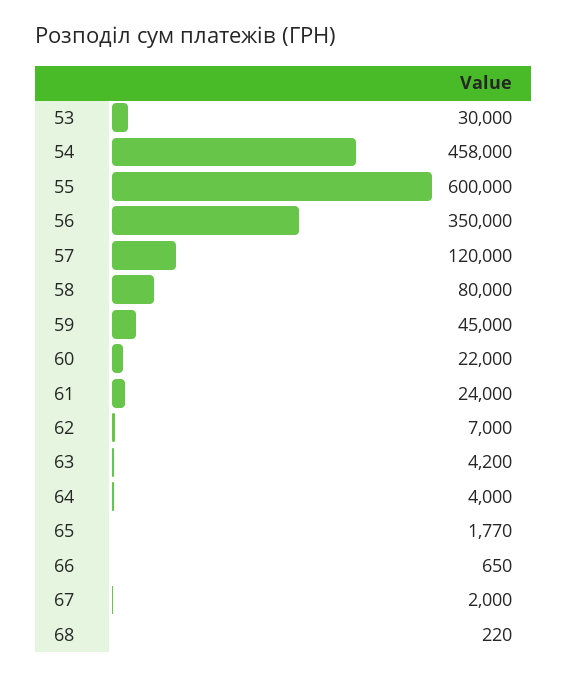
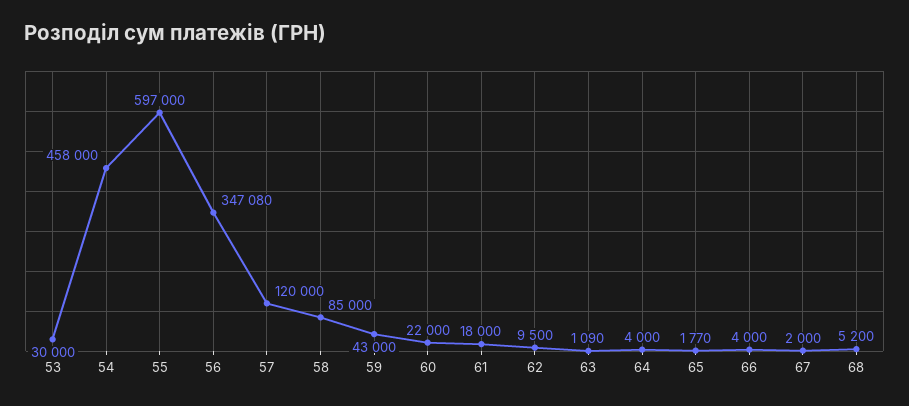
  {
    "53": 30000,
    "54": 458000,
-   "55": 600000,
+   "55": 597000,
-   "56": 350000,
+   "56": 347080,
    "57": 120000,
-   "58": 80000,
+   "58": 85000,
-   "59": 45000,
+   "59": 43000,
    "60": 22000,
-   "61": 24000,
+   "61": 18000,
-   "62": 7000,
+   "62": 9500,
-   "63": 4200,
+   "63": 1090,
    "64": 4000,
    "65": 1770,
-   "66": 650,
+   "66": 4000,
    "67": 2000,
-   "68": 220
+   "68": 5200
  }

